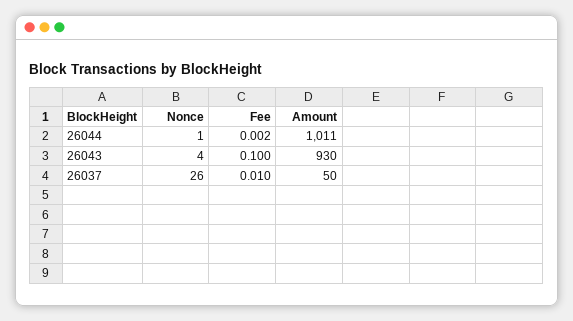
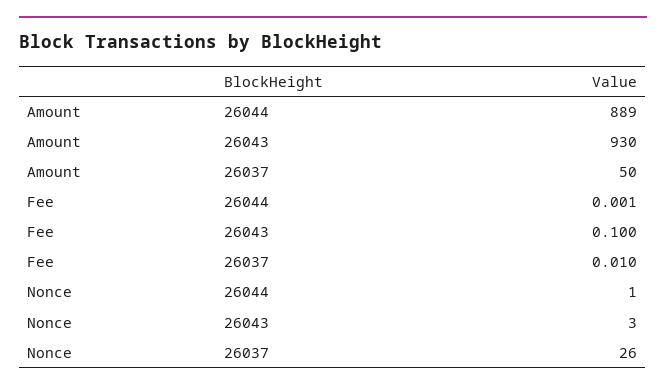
  {
    "Nonce": {
      "26044": 1,
-     "26043": 4,
+     "26043": 3,
      "26037": 26
    },
    "Fee": {
-     "26044": 0.002,
+     "26044": 0.001,
      "26043": 0.1,
      "26037": 0.01
    },
    "Amount": {
-     "26044": 1011,
+     "26044": 889,
      "26043": 930,
      "26037": 50
    }
  }

